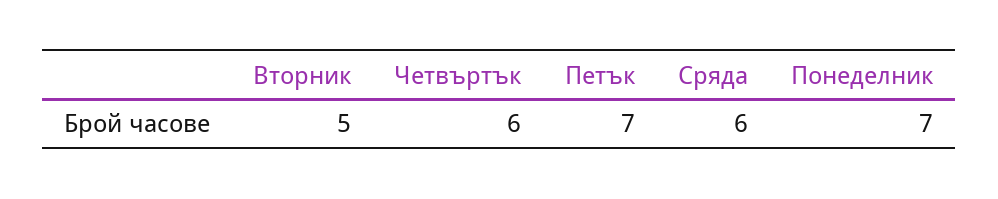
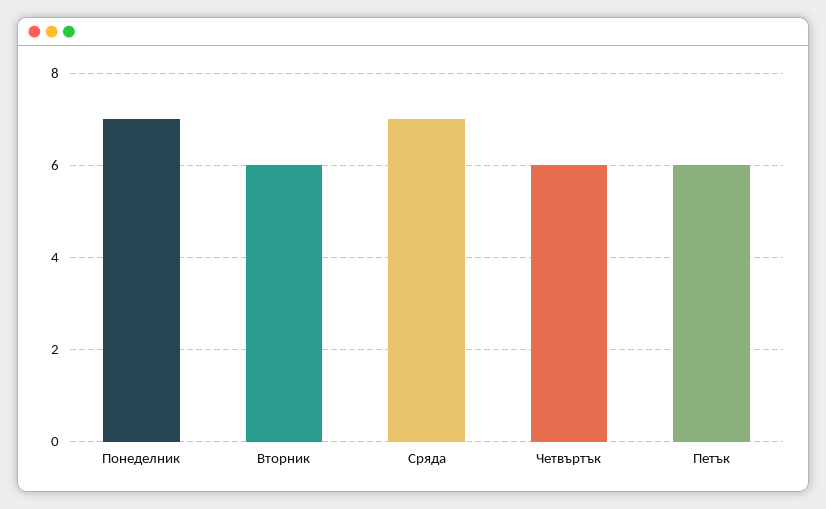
  {
-   "Вторник": 5,
+   "Вторник": 6,
    "Четвъртък": 6,
-   "Петък": 7,
+   "Петък": 6,
-   "Сряда": 6,
+   "Сряда": 7,
    "Понеделник": 7
  }

